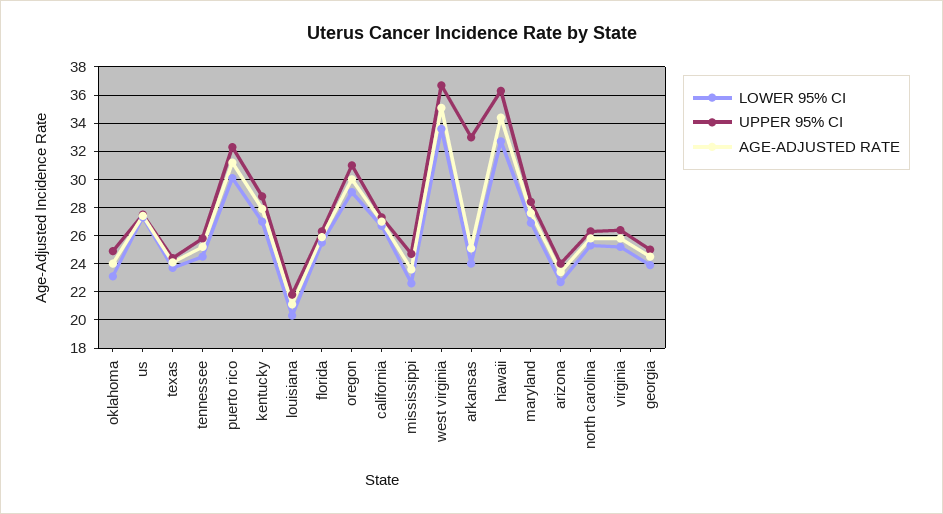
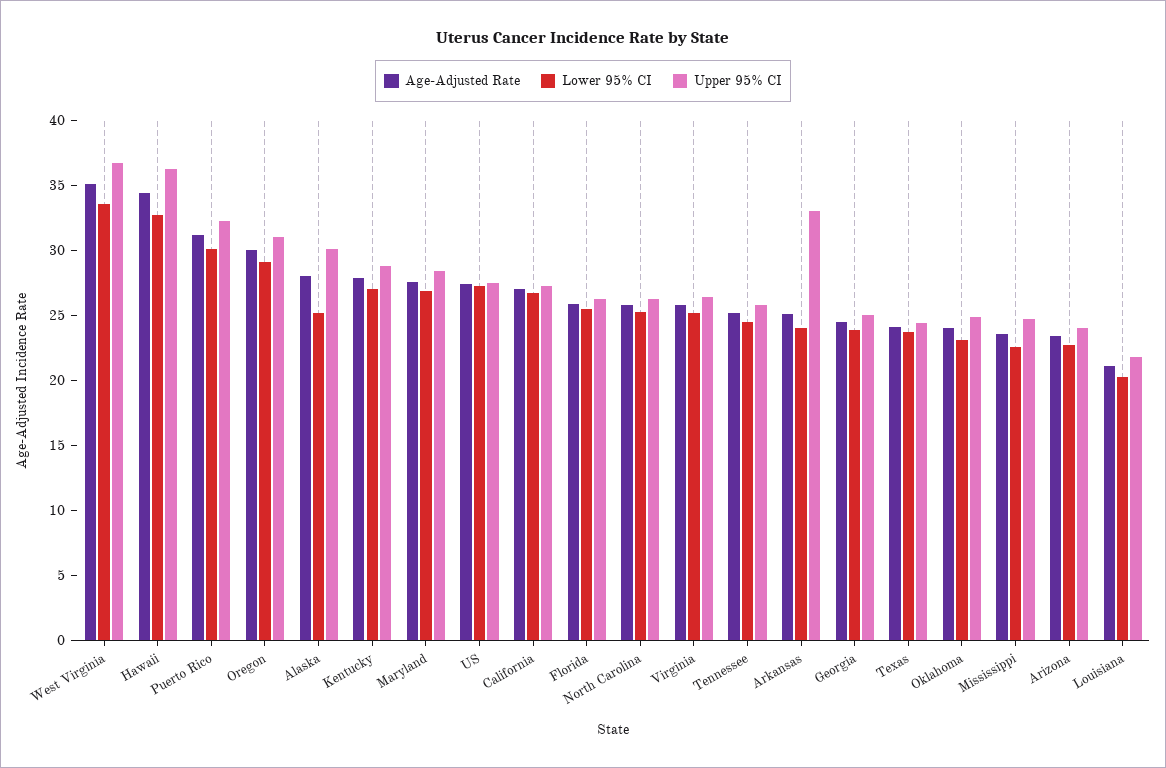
  {
    "LOWER 95% CI": {
      "oklahoma": 23,
      "us": 27.5,
      "texas": 23.5,
      "tennessee": 24.5,
      "puerto rico": 30,
      "kentucky": 27,
      "louisiana": 20.5,
      "florida": 25.5,
      "oregon": 29,
      "california": 26.5,
      "mississippi": 22.5,
      "west virginia": 33.5,
      "arkansas": 24,
      "hawaii": 32.5,
      "maryland": 27,
      "arizona": 22.5,
      "north carolina": 25.5,
      "virginia": 25,
-     "georgia": 24
+     "georgia": 24,
+     "Alaska": 25
    },
    "UPPER 95% CI": {
      "oklahoma": 25,
      "us": 27.5,
      "texas": 24.5,
      "tennessee": 26,
      "puerto rico": 32.5,
      "kentucky": 29,
      "louisiana": 22,
      "florida": 26.5,
      "oregon": 31,
      "california": 27.5,
      "mississippi": 24.5,
      "west virginia": 36.5,
      "arkansas": 33,
      "hawaii": 36.5,
      "maryland": 28.5,
      "arizona": 24,
      "north carolina": 26.5,
      "virginia": 26.5,
-     "georgia": 25
+     "georgia": 25,
+     "Alaska": 30
    },
    "AGE-ADJUSTED RATE": {
      "oklahoma": 24,
      "us": 27.5,
      "texas": 24,
      "tennessee": 25,
      "puerto rico": 31,
      "kentucky": 28,
      "louisiana": 21,
      "florida": 26,
      "oregon": 30,
      "california": 27,
      "mississippi": 23.5,
      "west virginia": 35,
      "arkansas": 25,
      "hawaii": 34.5,
      "maryland": 27.5,
      "arizona": 23.5,
      "north carolina": 26,
      "virginia": 26,
-     "georgia": 24.5
+     "georgia": 24.5,
+     "Alaska": 28
    }
  }

